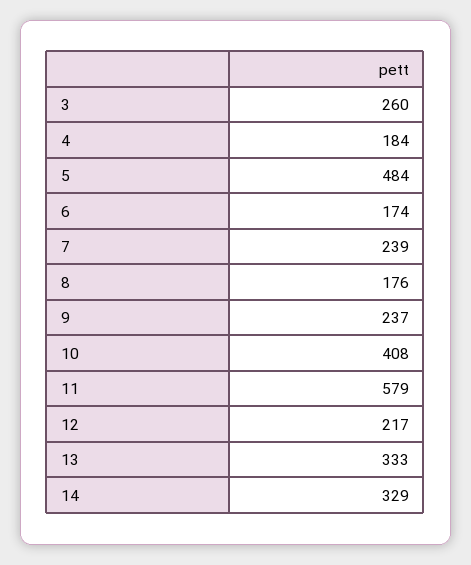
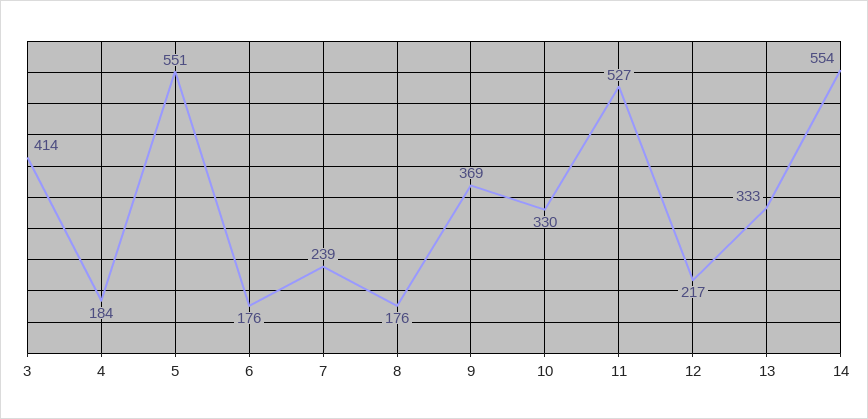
  {
-   "3": 260,
+   "3": 414,
    "4": 184,
-   "5": 484,
+   "5": 551,
-   "6": 174,
+   "6": 176,
    "7": 239,
    "8": 176,
-   "9": 237,
+   "9": 369,
-   "10": 408,
+   "10": 330,
-   "11": 579,
+   "11": 527,
    "12": 217,
    "13": 333,
-   "14": 329
+   "14": 554
  }

